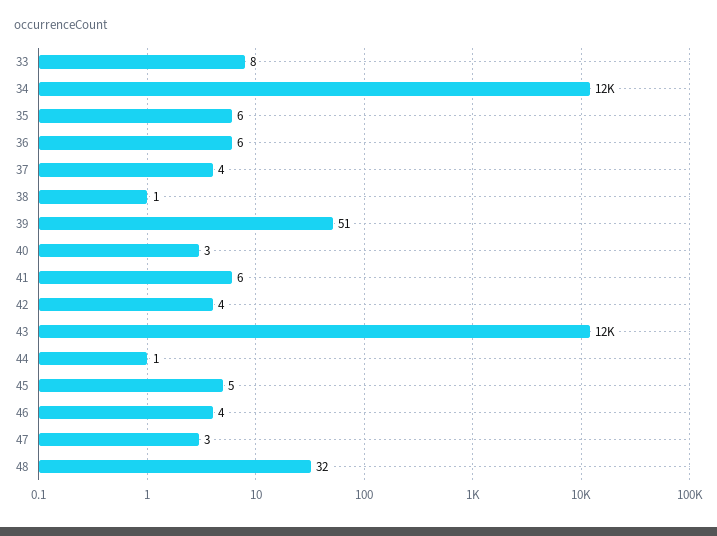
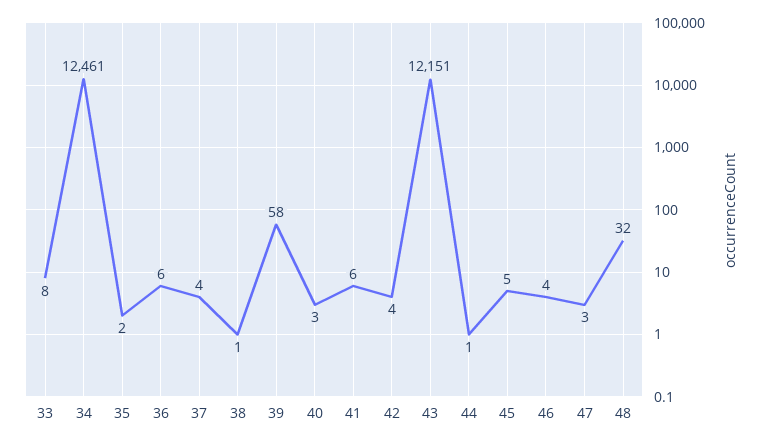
  {
    "33": 8,
    "34": 12461,
-   "35": 6,
+   "35": 2,
    "36": 6,
    "37": 4,
    "38": 1,
-   "39": 51,
+   "39": 58,
    "40": 3,
    "41": 6,
    "42": 4,
    "43": 12151,
    "44": 1,
    "45": 5,
    "46": 4,
    "47": 3,
    "48": 32
  }

